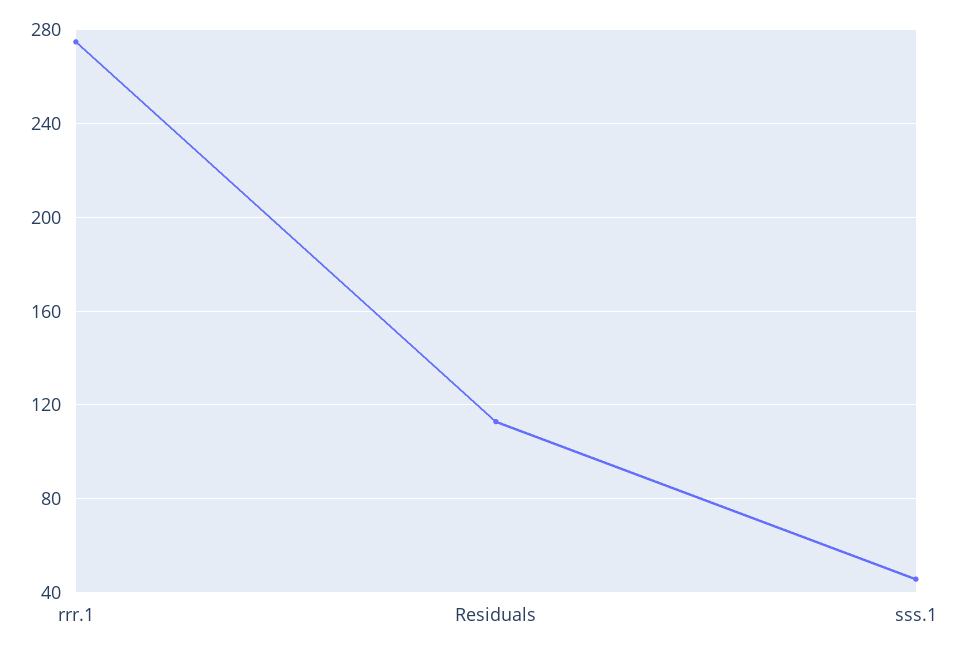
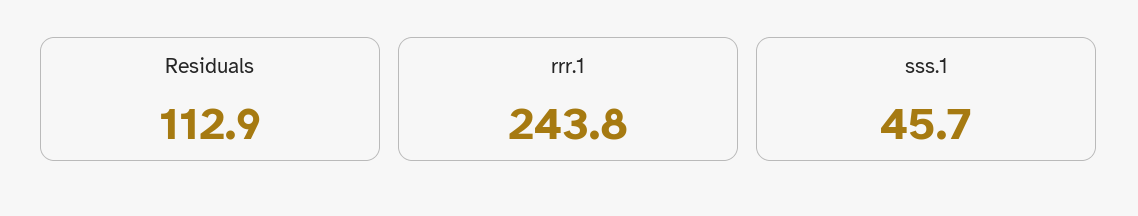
  {
-   "rrr.1": 275,
+   "rrr.1": 243.8,
    "Residuals": 112.9,
    "sss.1": 45.7
  }

